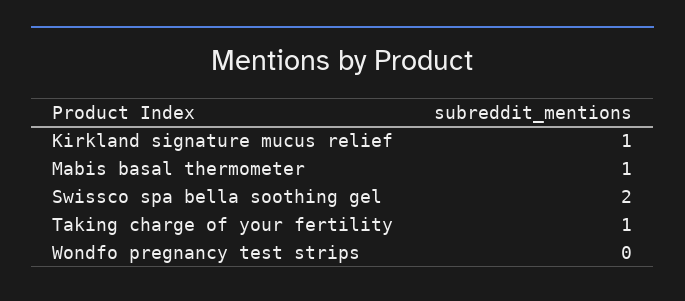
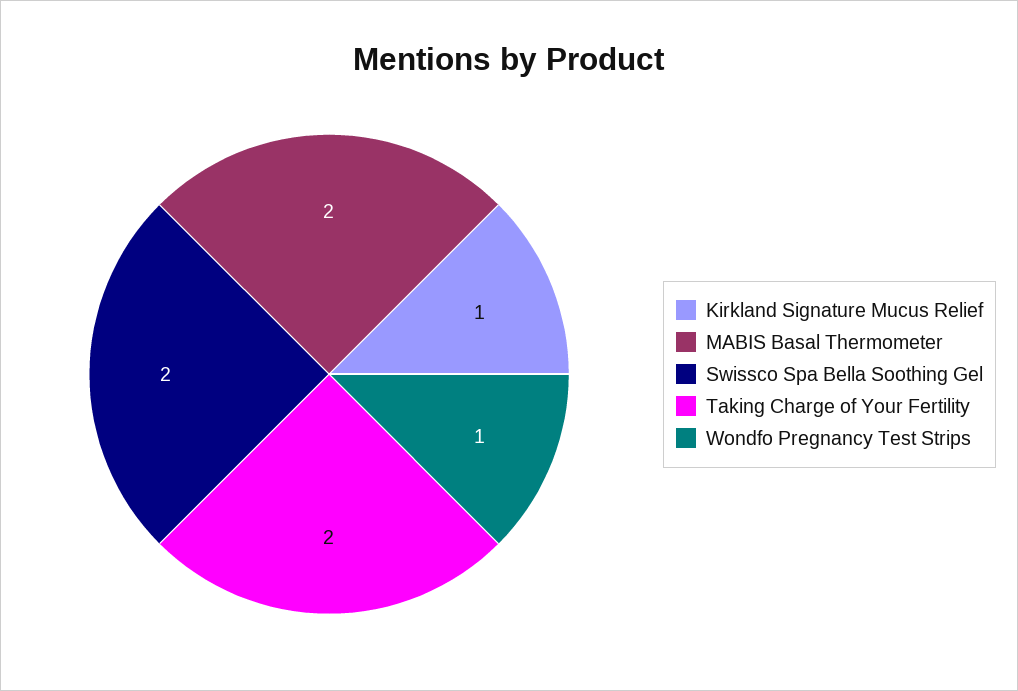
  {
    "Kirkland signature mucus relief": 1,
-   "Mabis basal thermometer": 1,
+   "Mabis basal thermometer": 2,
    "Swissco spa bella soothing gel": 2,
-   "Taking charge of your fertility": 1,
+   "Taking charge of your fertility": 2,
-   "Wondfo pregnancy test strips": 0
+   "Wondfo pregnancy test strips": 1
  }

